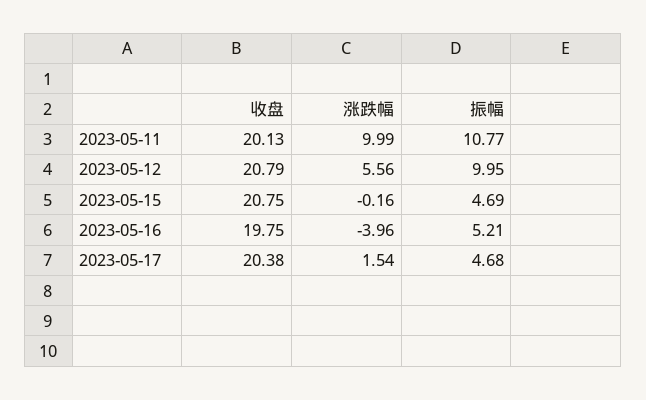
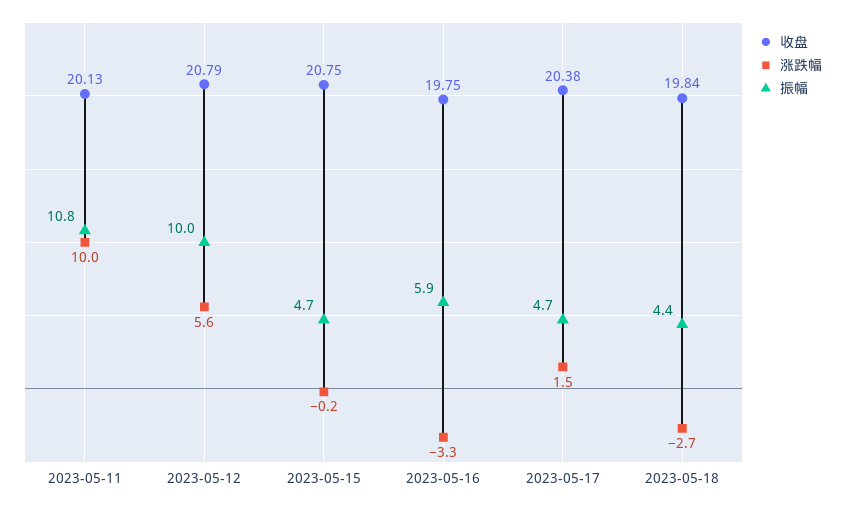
  {
    "收盘": {
      "2023-05-11": 20.13,
      "2023-05-12": 20.79,
      "2023-05-15": 20.75,
      "2023-05-16": 19.75,
-     "2023-05-17": 20.38
+     "2023-05-17": 20.38,
+     "2023-05-18": 19.84
    },
    "涨跌幅": {
      "2023-05-11": 9.99,
      "2023-05-12": 5.56,
      "2023-05-15": -0.16,
-     "2023-05-16": -3.96,
+     "2023-05-16": -3.3,
-     "2023-05-17": 1.54
+     "2023-05-17": 1.54,
+     "2023-05-18": -2.7
    },
    "振幅": {
      "2023-05-11": 10.77,
      "2023-05-12": 9.95,
      "2023-05-15": 4.69,
-     "2023-05-16": 5.21,
+     "2023-05-16": 5.9,
-     "2023-05-17": 4.68
+     "2023-05-17": 4.68,
+     "2023-05-18": 4.4
    }
  }

